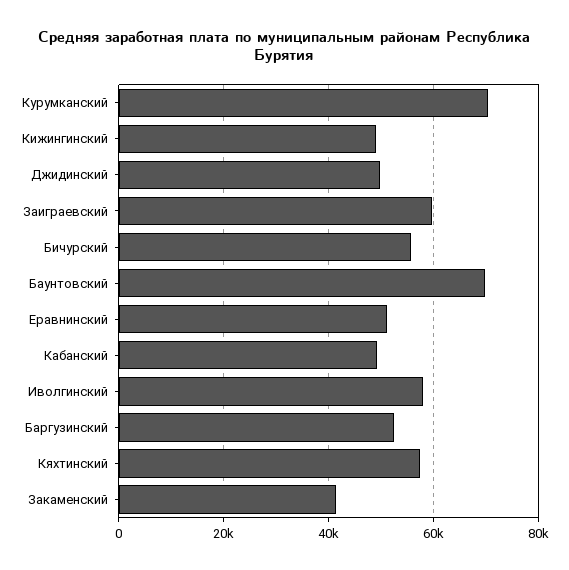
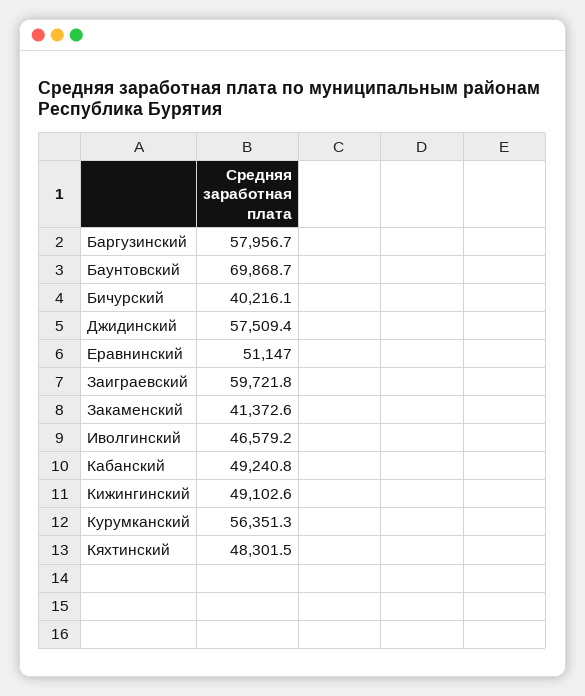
  {
-   "Курумканский": 70000,
+   "Курумканский": 56351.3,
    "Кижингинский": 49102.6,
-   "Джидинский": 50000,
+   "Джидинский": 57509.4,
    "Заиграевский": 59721.8,
-   "Бичурский": 56000,
+   "Бичурский": 40216.1,
    "Баунтовский": 69868.7,
    "Еравнинский": 51147,
    "Кабанский": 49240.8,
-   "Иволгинский": 58000,
+   "Иволгинский": 46579.2,
-   "Баргузинский": 52000,
+   "Баргузинский": 57956.7,
-   "Кяхтинский": 58000,
+   "Кяхтинский": 48301.5,
    "Закаменский": 41372.6
  }

